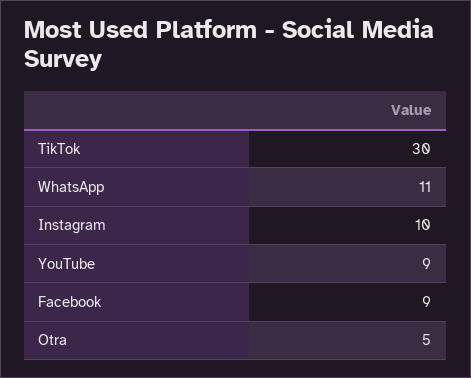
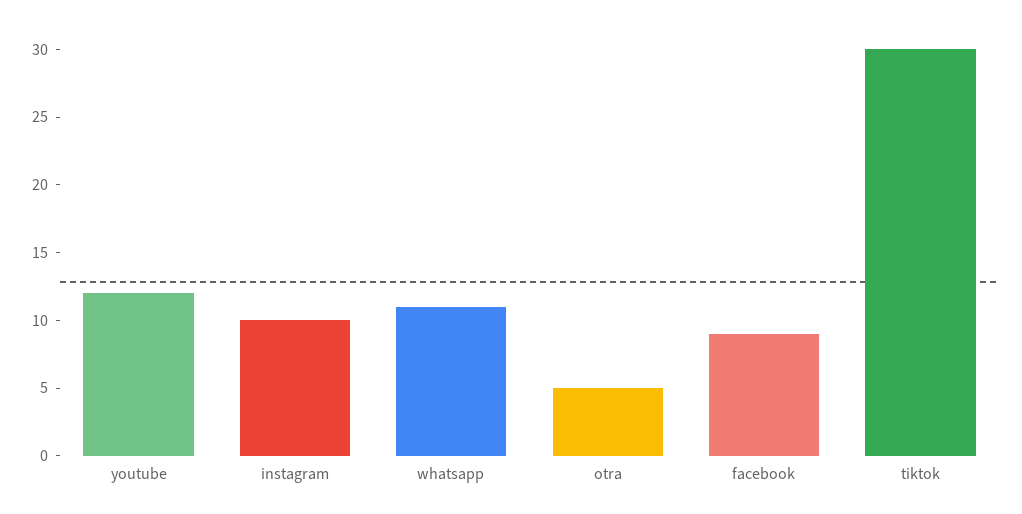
  {
    "TikTok": 30,
    "WhatsApp": 11,
    "Instagram": 10,
-   "YouTube": 9,
+   "YouTube": 12,
    "Facebook": 9,
    "Otra": 5
  }

